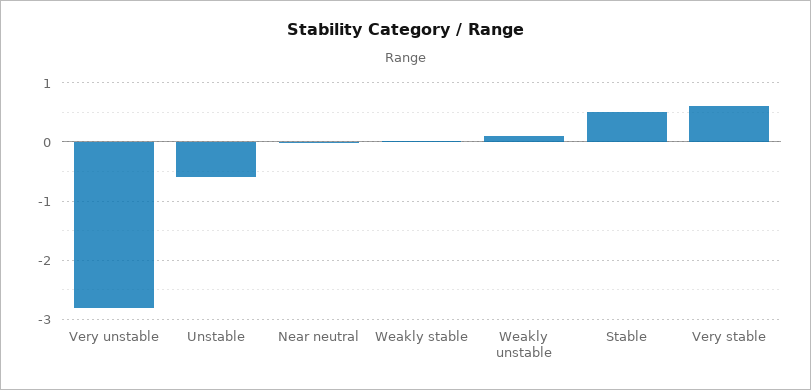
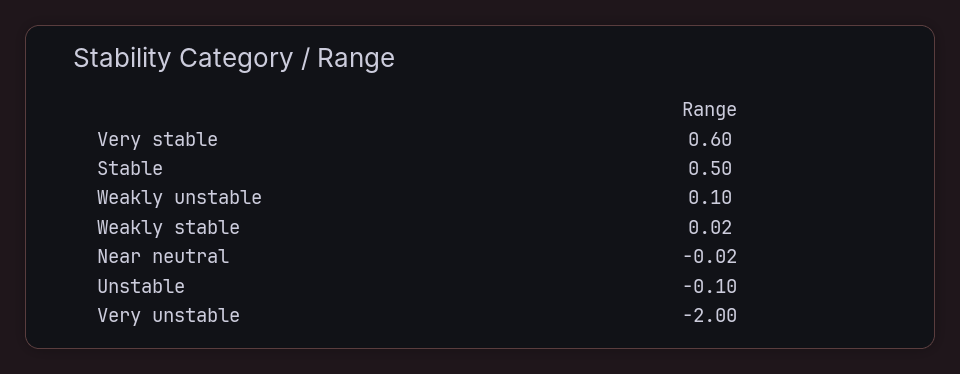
  {
-   "Very unstable": -2.8,
+   "Very unstable": -2,
-   "Unstable": -0.6,
+   "Unstable": -0.1,
    "Near neutral": -0.02,
    "Weakly stable": 0.02,
    "Weakly unstable": 0.1,
    "Stable": 0.5,
    "Very stable": 0.6
  }

